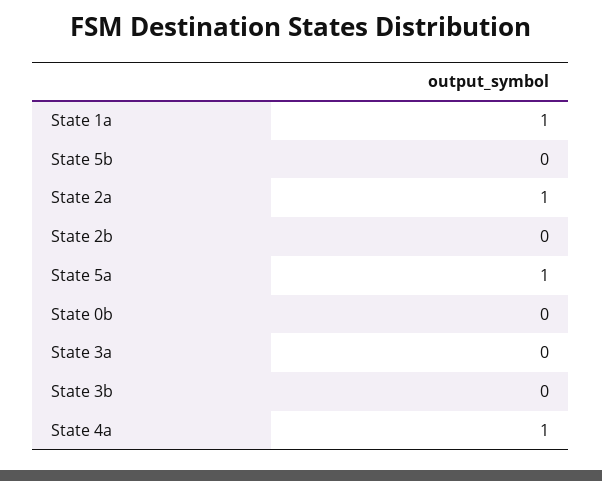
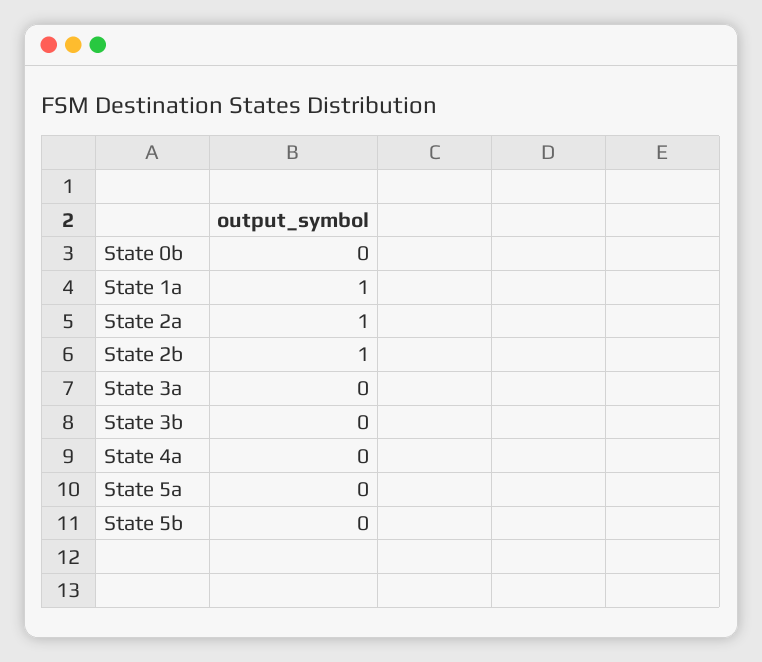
  {
    "State 1a": 1,
    "State 5b": 0,
    "State 2a": 1,
-   "State 2b": 0,
+   "State 2b": 1,
-   "State 5a": 1,
+   "State 5a": 0,
    "State 0b": 0,
    "State 3a": 0,
    "State 3b": 0,
-   "State 4a": 1
+   "State 4a": 0
  }

